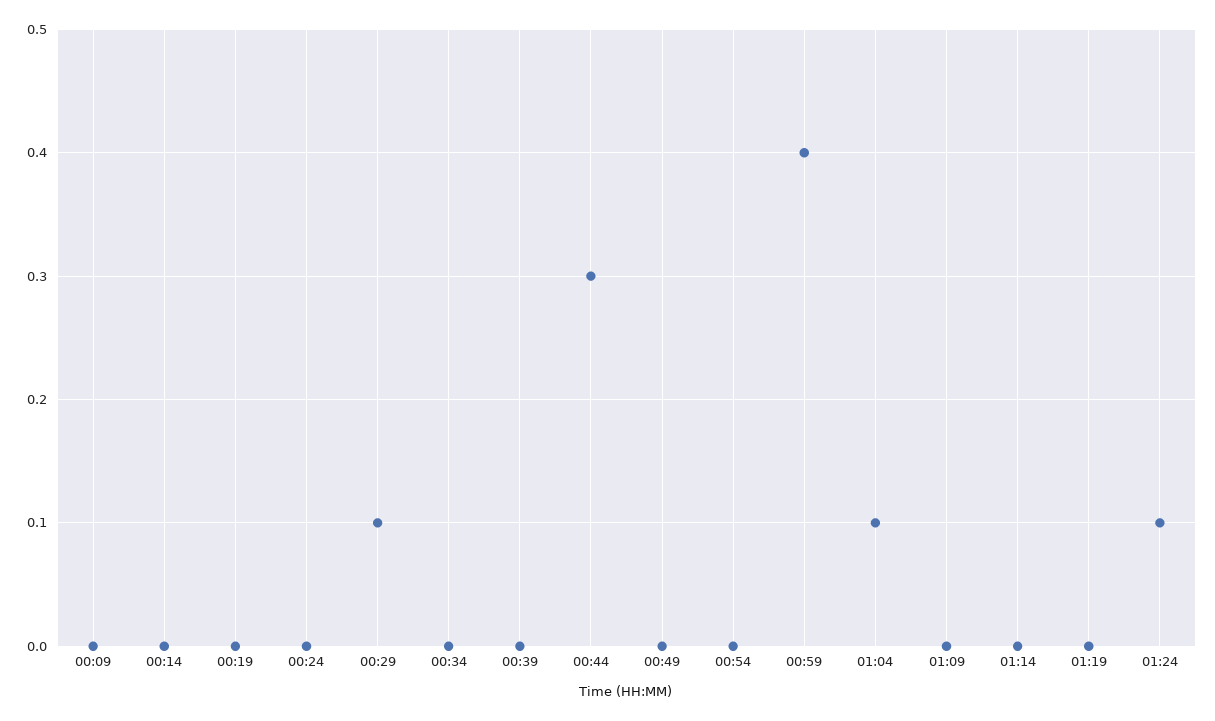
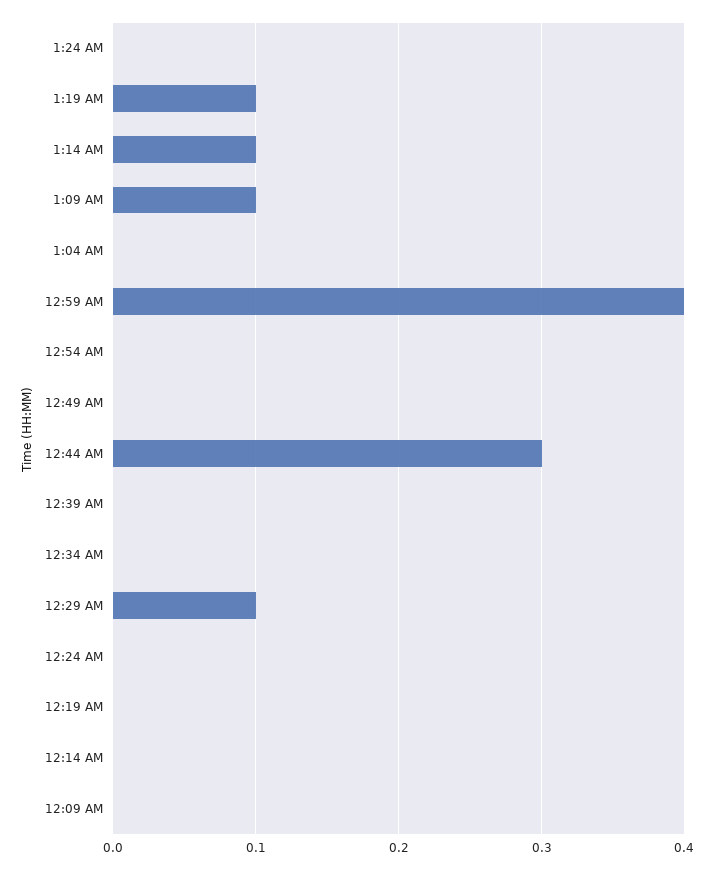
  {
    "00:09": 0,
    "00:14": 0,
    "00:19": 0,
    "00:24": 0,
    "00:29": 0.1,
    "00:34": 0,
    "00:39": 0,
    "00:44": 0.3,
    "00:49": 0,
    "00:54": 0,
    "00:59": 0.4,
-   "01:04": 0.1,
+   "01:04": 0,
-   "01:09": 0,
+   "01:09": 0.1,
-   "01:14": 0,
+   "01:14": 0.1,
-   "01:19": 0,
+   "01:19": 0.1,
-   "01:24": 0.1
+   "01:24": 0
  }

